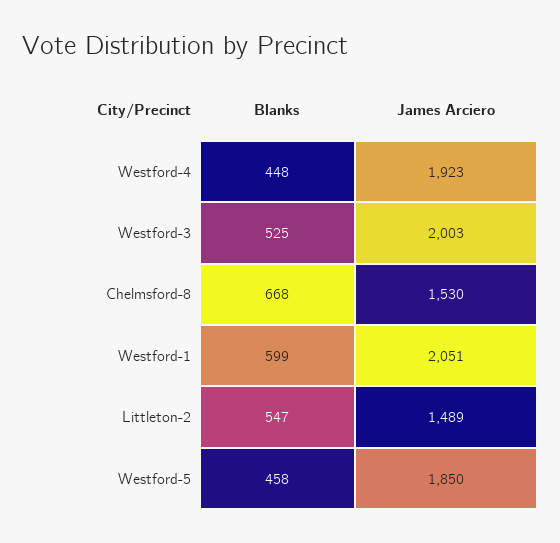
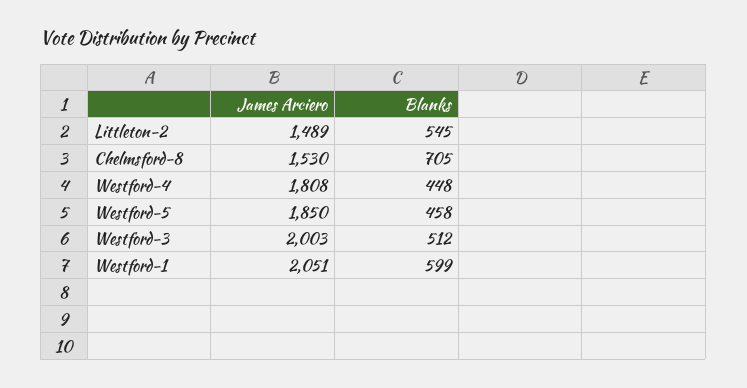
  {
    "Blanks": {
      "Westford-4": 448,
-     "Westford-3": 525,
+     "Westford-3": 512,
-     "Chelmsford-8": 668,
+     "Chelmsford-8": 705,
      "Westford-1": 599,
-     "Littleton-2": 547,
+     "Littleton-2": 545,
      "Westford-5": 458
    },
    "James Arciero": {
-     "Westford-4": 1923,
+     "Westford-4": 1808,
      "Westford-3": 2003,
      "Chelmsford-8": 1530,
      "Westford-1": 2051,
      "Littleton-2": 1489,
      "Westford-5": 1850
    }
  }

